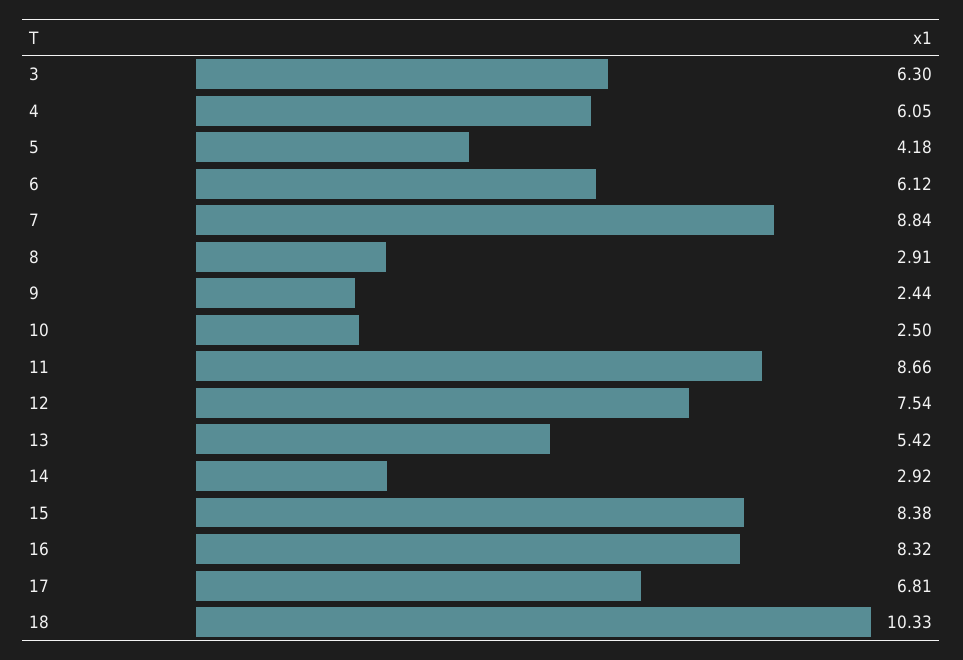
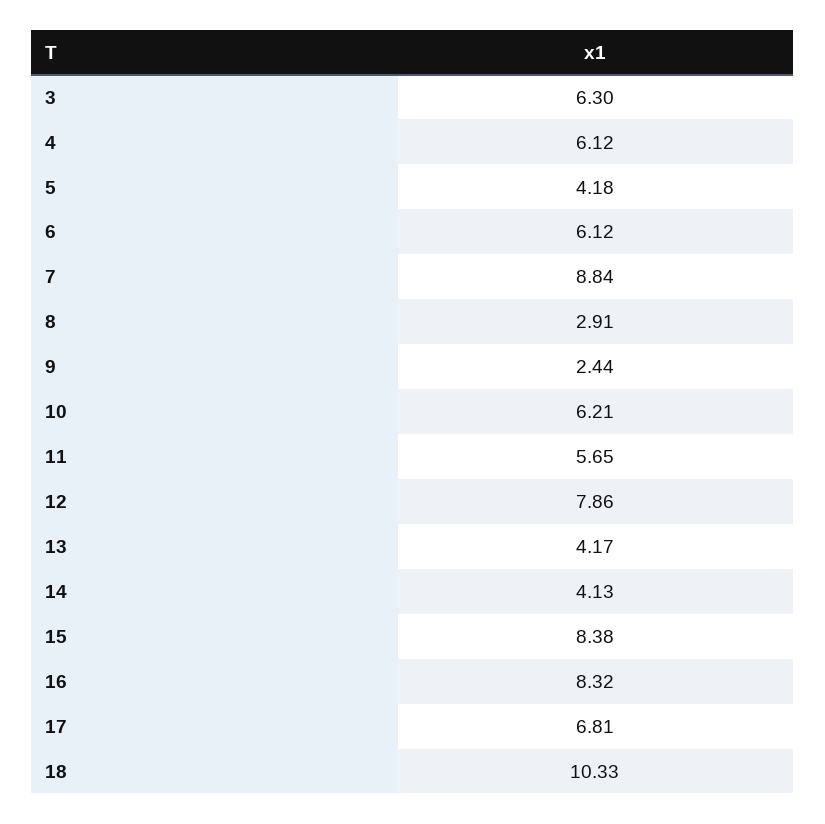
  {
    "3": 6.3,
-   "4": 6.05,
+   "4": 6.12,
    "5": 4.18,
    "6": 6.12,
    "7": 8.84,
    "8": 2.91,
    "9": 2.44,
-   "10": 2.5,
+   "10": 6.21,
-   "11": 8.66,
+   "11": 5.65,
-   "12": 7.54,
+   "12": 7.86,
-   "13": 5.42,
+   "13": 4.17,
-   "14": 2.92,
+   "14": 4.13,
    "15": 8.38,
    "16": 8.32,
    "17": 6.81,
    "18": 10.33
  }

